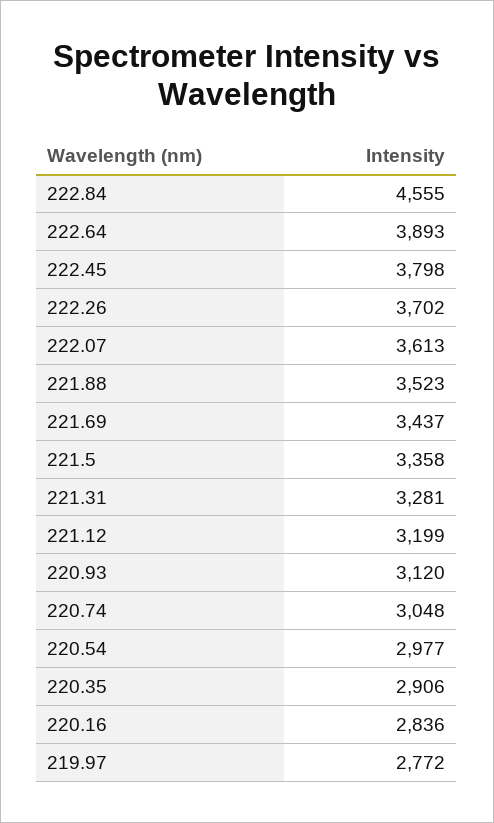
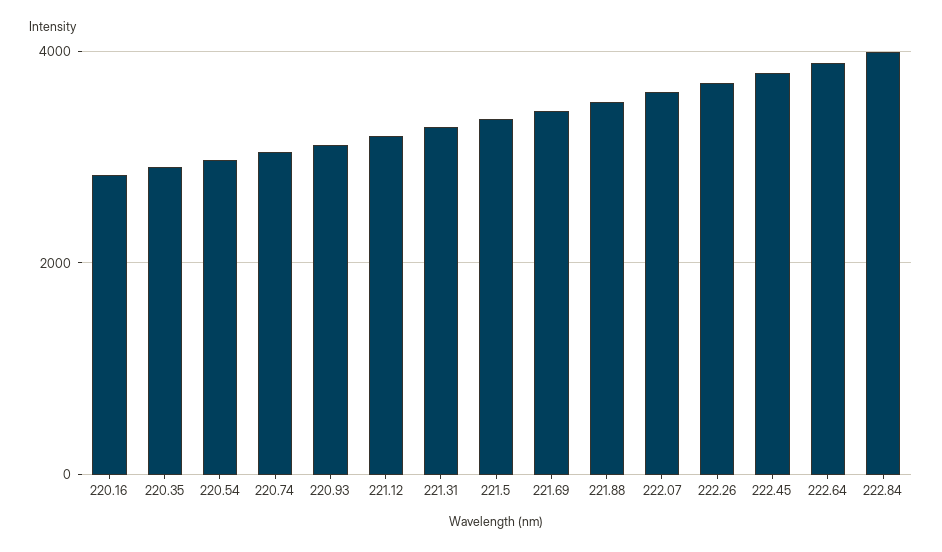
  {
-   "222.84": 4555,
+   "222.84": 4000,
    "222.64": 3893,
    "222.45": 3798,
    "222.26": 3702,
    "222.07": 3613,
    "221.88": 3523,
    "221.69": 3437,
    "221.5": 3358,
    "221.31": 3281,
    "221.12": 3199,
    "220.93": 3120,
    "220.74": 3048,
    "220.54": 2977,
    "220.35": 2906,
-   "220.16": 2836,
+   "220.16": 2836
-   "219.97": 2772
  }

